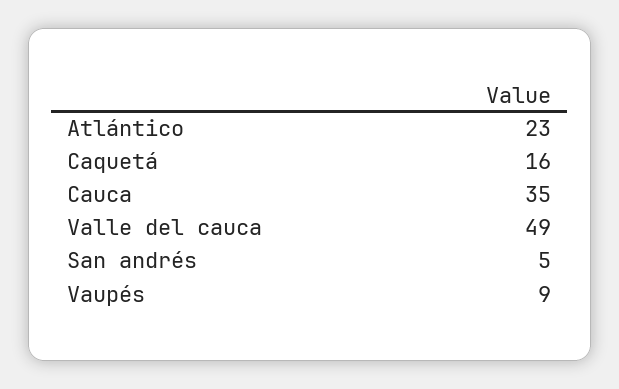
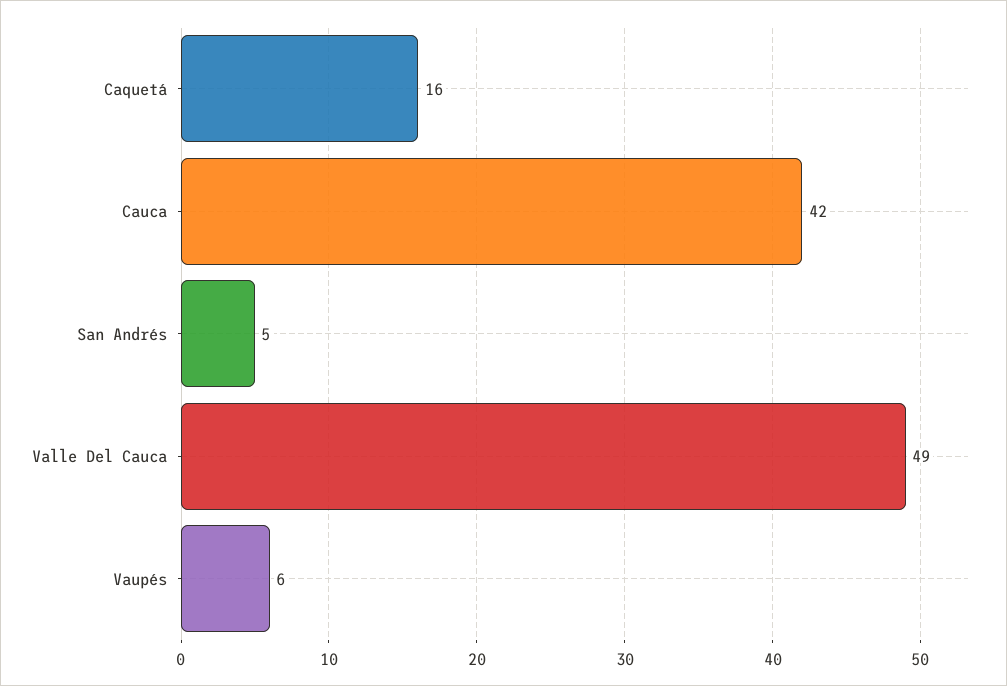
  {
-   "Atlántico": 23,
    "Caquetá": 16,
-   "Cauca": 35,
+   "Cauca": 42,
    "Valle del cauca": 49,
    "San andrés": 5,
-   "Vaupés": 9
+   "Vaupés": 6
  }

